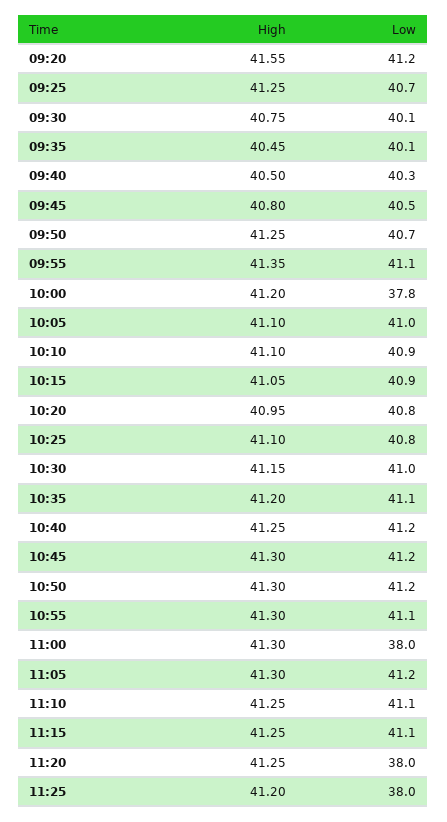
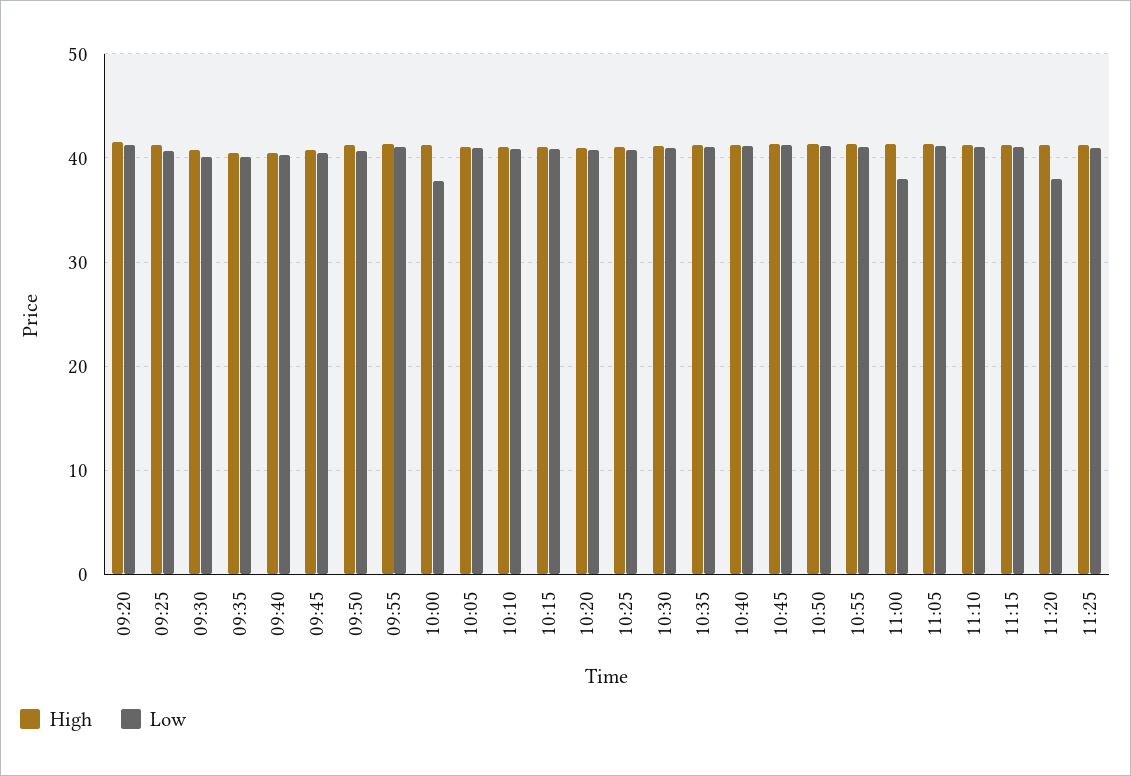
  {
    "High": {
      "09:20": 41.55,
      "09:25": 41.25,
      "09:30": 40.75,
      "09:35": 40.45,
      "09:40": 40.5,
      "09:45": 40.8,
      "09:50": 41.25,
      "09:55": 41.35,
      "10:00": 41.2,
      "10:05": 41.1,
      "10:10": 41.1,
      "10:15": 41.05,
      "10:20": 40.95,
      "10:25": 41.1,
      "10:30": 41.15,
      "10:35": 41.2,
      "10:40": 41.25,
      "10:45": 41.3,
      "10:50": 41.3,
      "10:55": 41.3,
      "11:00": 41.3,
      "11:05": 41.3,
      "11:10": 41.25,
      "11:15": 41.25,
      "11:20": 41.25,
      "11:25": 41.2
    },
    "Low": {
      "09:20": 41.2,
      "09:25": 40.7,
      "09:30": 40.1,
      "09:35": 40.1,
      "09:40": 40.3,
      "09:45": 40.5,
      "09:50": 40.7,
      "09:55": 41.1,
      "10:00": 37.8,
      "10:05": 41,
      "10:10": 40.9,
      "10:15": 40.9,
      "10:20": 40.8,
      "10:25": 40.8,
      "10:30": 41,
      "10:35": 41.1,
      "10:40": 41.2,
      "10:45": 41.2,
      "10:50": 41.2,
      "10:55": 41.1,
      "11:00": 38,
      "11:05": 41.2,
      "11:10": 41.1,
      "11:15": 41.1,
      "11:20": 38,
-     "11:25": 38
+     "11:25": 41
    }
  }

